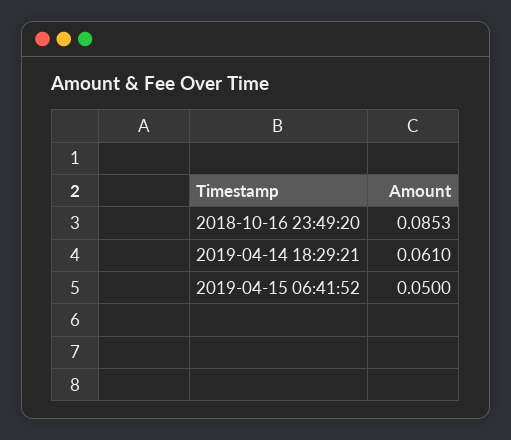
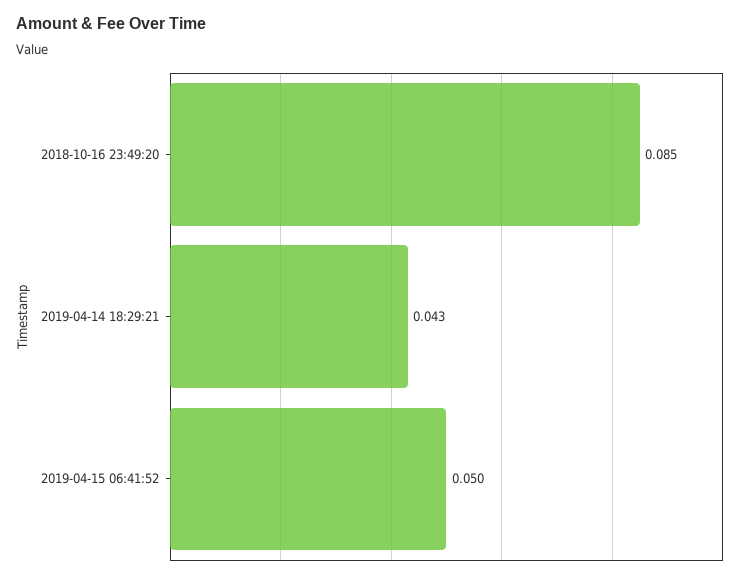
  {
    "2018-10-16 23:49:20": 0.0853,
-   "2019-04-14 18:29:21": 0.061,
+   "2019-04-14 18:29:21": 0.043,
    "2019-04-15 06:41:52": 0.05
  }

